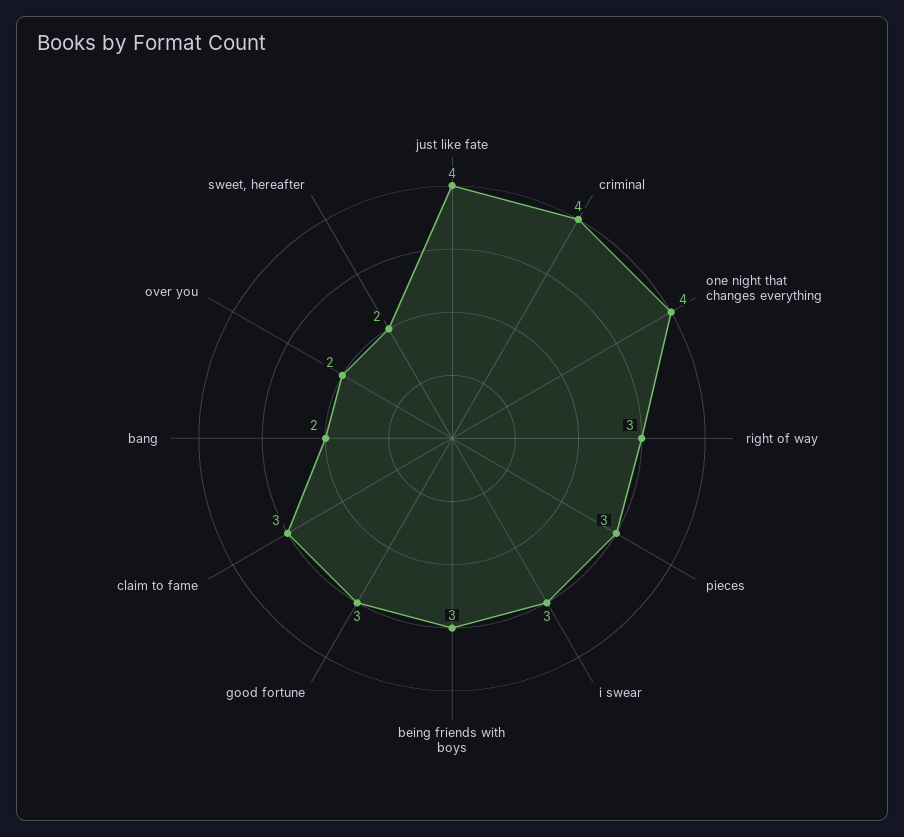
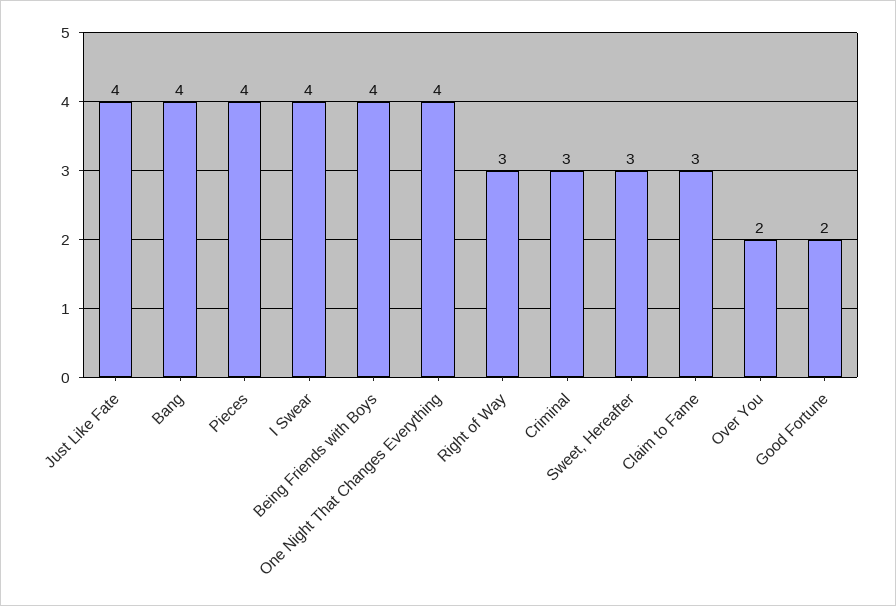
  {
    "just like fate": 4,
-   "criminal": 4,
+   "criminal": 3,
    "one night that changes everything": 4,
    "right of way": 3,
-   "pieces": 3,
+   "pieces": 4,
-   "i swear": 3,
+   "i swear": 4,
-   "being friends with boys": 3,
+   "being friends with boys": 4,
-   "good fortune": 3,
+   "good fortune": 2,
    "claim to fame": 3,
-   "bang": 2,
+   "bang": 4,
    "over you": 2,
-   "sweet, hereafter": 2
+   "sweet, hereafter": 3
  }

